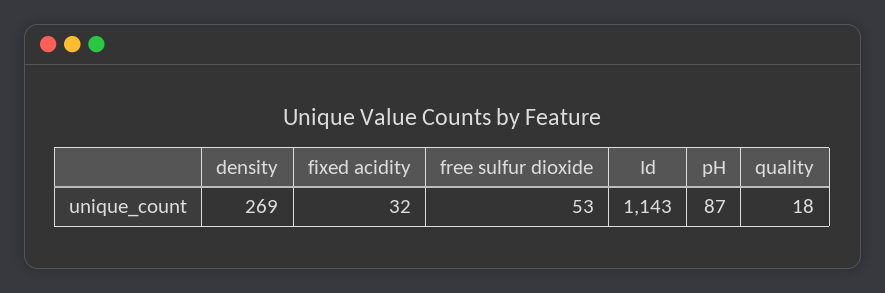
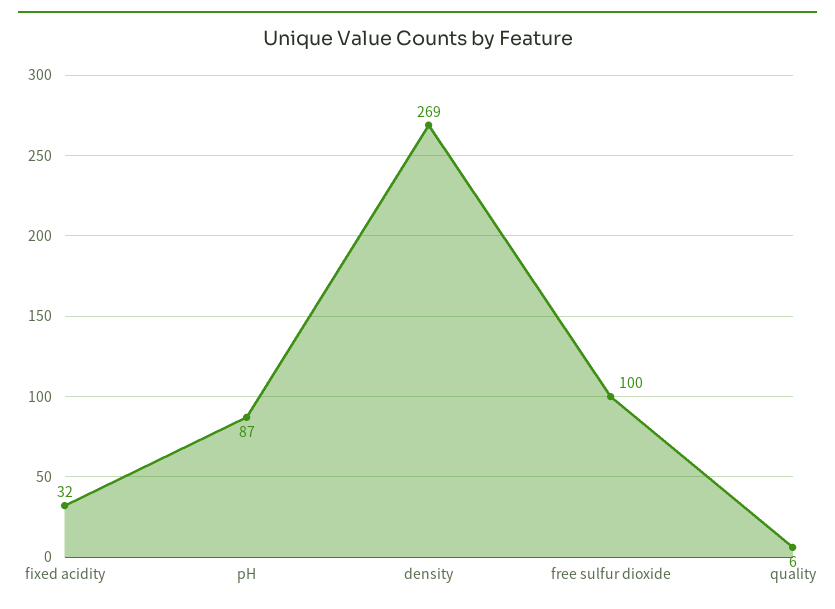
  {
    "density": 269,
    "fixed acidity": 32,
-   "free sulfur dioxide": 53,
+   "free sulfur dioxide": 100,
-   "Id": 1143,
    "pH": 87,
-   "quality": 18
+   "quality": 6
  }

